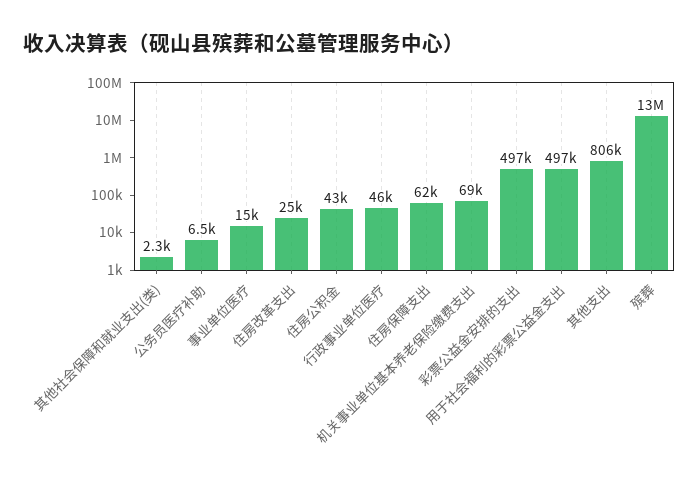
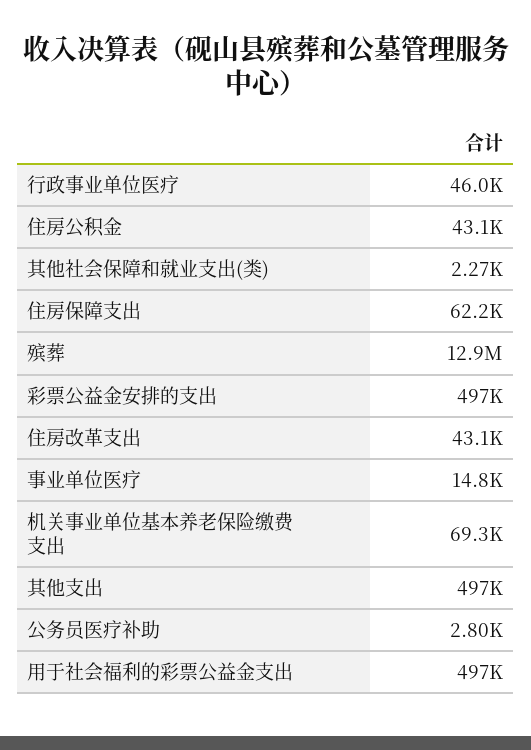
  {
    "其他社会保障和就业支出(类)": 2270,
-   "公务员医疗补助": 6500,
+   "公务员医疗补助": 2800,
    "事业单位医疗": 14800,
-   "住房改革支出": 25000,
+   "住房改革支出": 43100,
    "住房公积金": 43100,
    "行政事业单位医疗": 46000,
    "住房保障支出": 62200,
    "机关事业单位基本养老保险缴费支出": 69300,
    "彩票公益金安排的支出": 497000,
    "用于社会福利的彩票公益金支出": 497000,
-   "其他支出": 806000,
+   "其他支出": 497000,
    "殡葬": 12900000
  }

